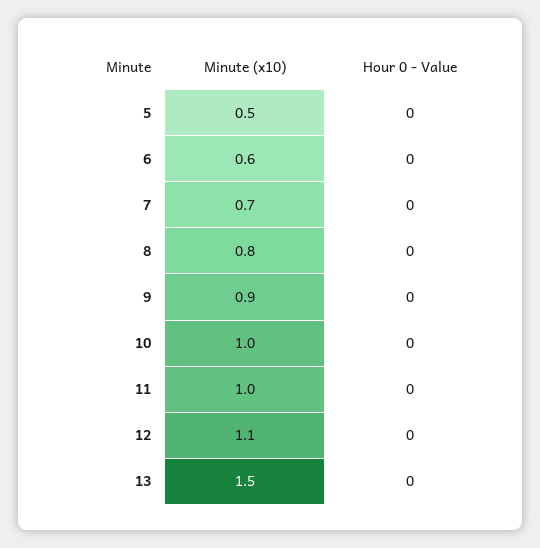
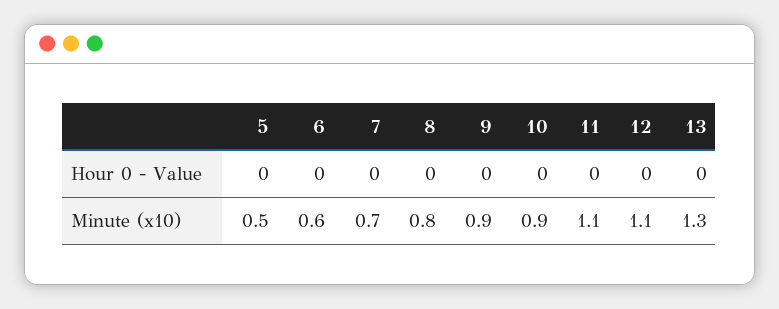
  {
    "Minute (x10)": {
      "5": 0.5,
      "6": 0.6,
      "7": 0.7,
      "8": 0.8,
      "9": 0.9,
-     "10": 1,
+     "10": 0.9,
-     "11": 1,
+     "11": 1.1,
      "12": 1.1,
-     "13": 1.5
+     "13": 1.3
    },
    "Hour 0 - Value": {
      "5": 0,
      "6": 0,
      "7": 0,
      "8": 0,
      "9": 0,
      "10": 0,
      "11": 0,
      "12": 0,
      "13": 0
    }
  }

